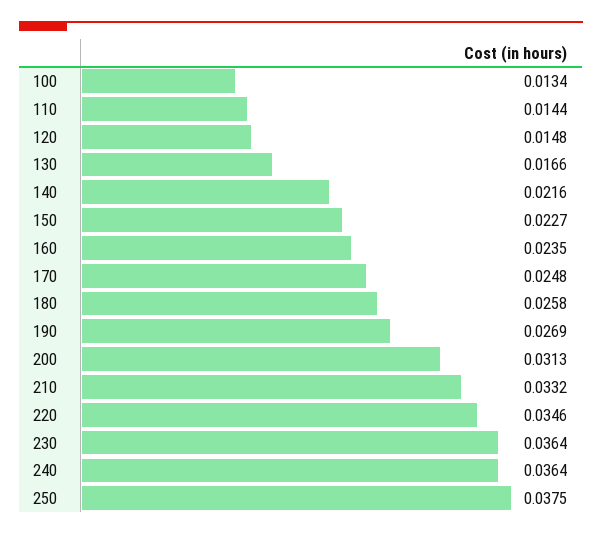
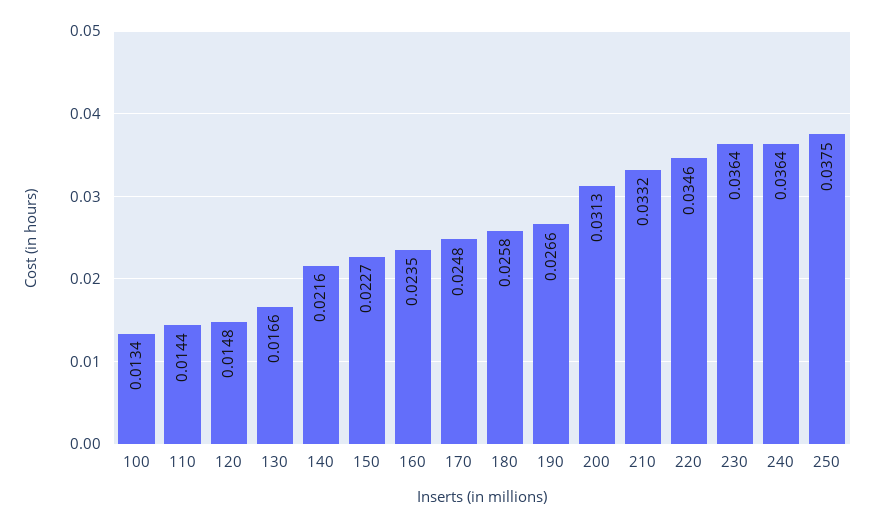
  {
    "100": 0.0134,
    "110": 0.0144,
    "120": 0.0148,
    "130": 0.0166,
    "140": 0.0216,
    "150": 0.0227,
    "160": 0.0235,
    "170": 0.0248,
    "180": 0.0258,
-   "190": 0.0269,
+   "190": 0.0266,
    "200": 0.0313,
    "210": 0.0332,
    "220": 0.0346,
    "230": 0.0364,
    "240": 0.0364,
    "250": 0.0375
  }

